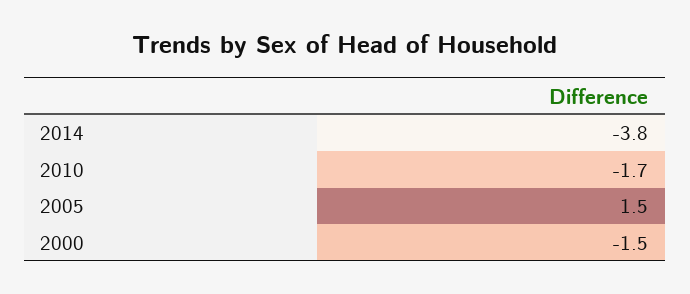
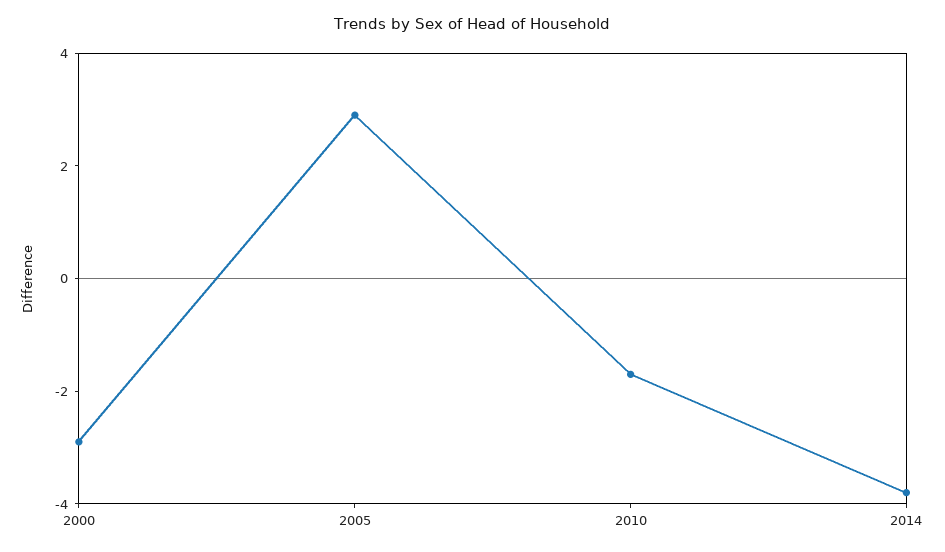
  {
    "2014": -3.8,
    "2010": -1.7,
-   "2005": 1.5,
+   "2005": 3,
-   "2000": -1.5
+   "2000": -3
  }

